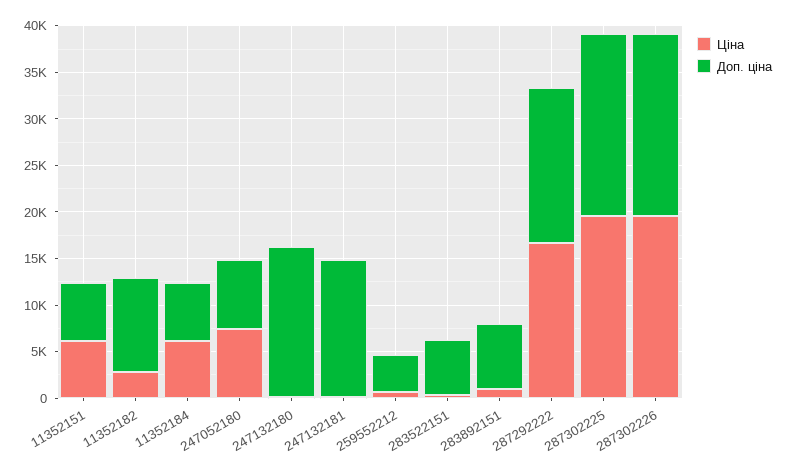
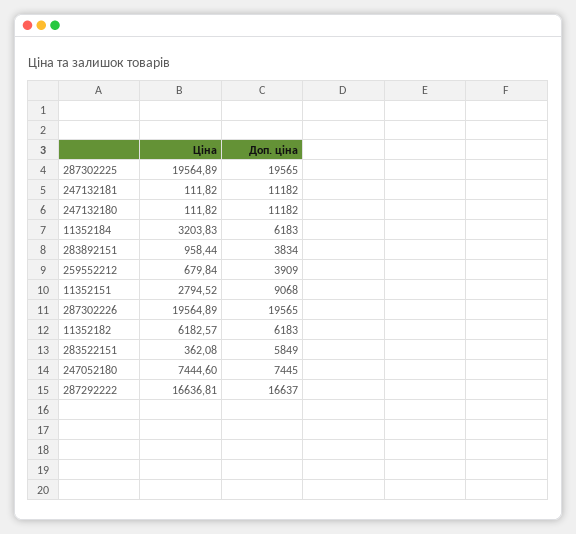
  {
    "Ціна": {
-     "11352151": 6000,
+     "11352151": 2794.52,
-     "11352182": 3000,
+     "11352182": 6182.57,
-     "11352184": 6000,
+     "11352184": 3203.83,
      "247052180": 7444.6,
      "247132180": 111.82,
      "247132181": 111.82,
      "259552212": 679.84,
      "283522151": 362.08,
      "283892151": 958.44,
      "287292222": 16636.81,
      "287302225": 19564.89,
      "287302226": 19564.89
    },
    "Доп. ціна": {
-     "11352151": 6000,
+     "11352151": 9068,
-     "11352182": 10000,
+     "11352182": 6183,
      "11352184": 6183,
      "247052180": 7445,
-     "247132180": 16000,
+     "247132180": 11182,
-     "247132181": 15000,
+     "247132181": 11182,
      "259552212": 3909,
      "283522151": 5849,
-     "283892151": 7000,
+     "283892151": 3834,
      "287292222": 16637,
      "287302225": 19565,
      "287302226": 19565
    }
  }

